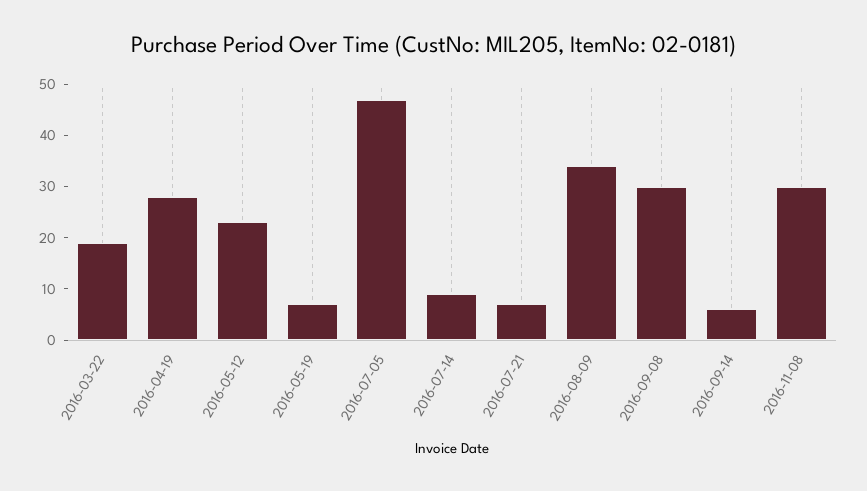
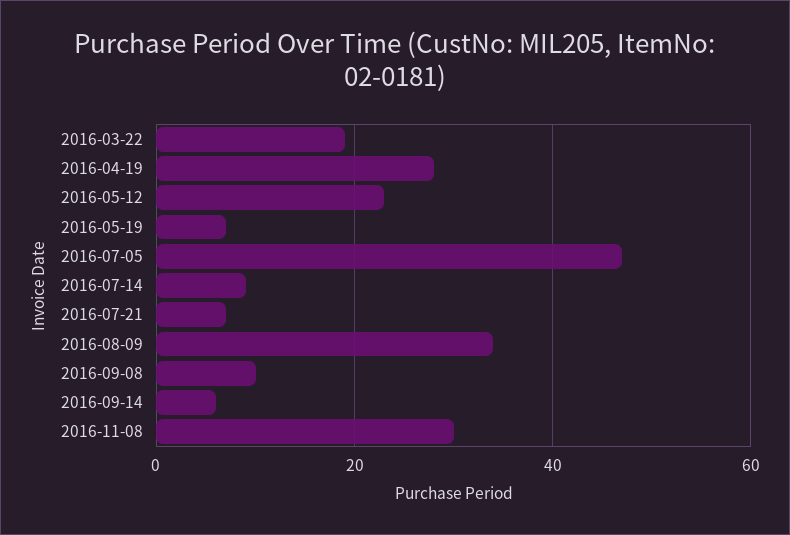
  {
    "2016-03-22": 20,
    "2016-04-19": 30,
    "2016-05-12": 25,
    "2016-05-19": 5,
    "2016-07-05": 45,
    "2016-07-14": 10,
    "2016-07-21": 5,
    "2016-08-09": 35,
-   "2016-09-08": 30,
+   "2016-09-08": 10,
    "2016-09-14": 5,
    "2016-11-08": 30
  }

